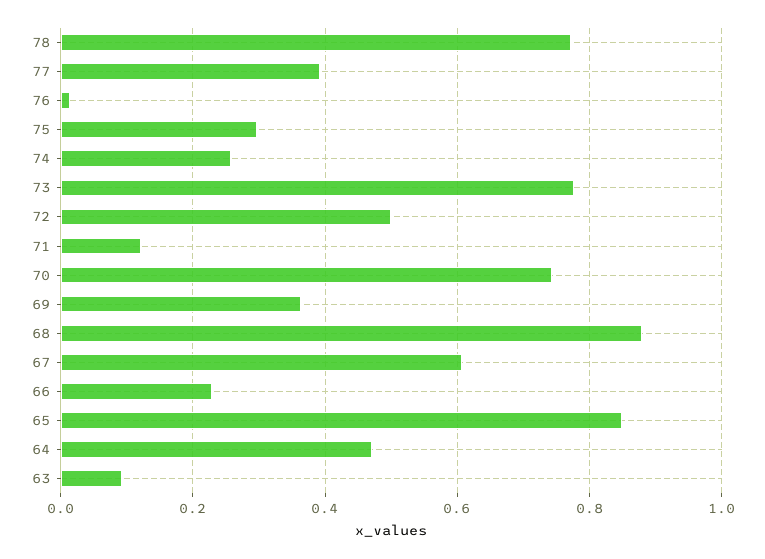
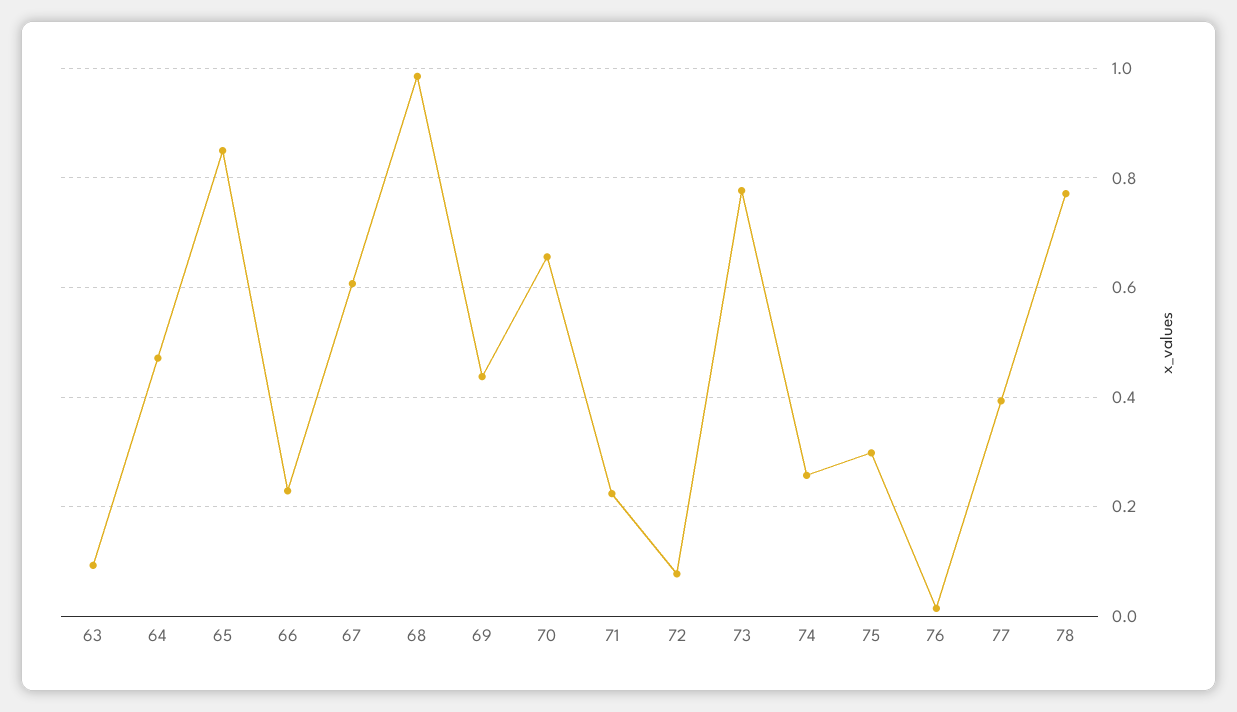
  {
    "78": 0.78,
    "77": 0.4,
    "76": 0.02,
    "75": 0.3,
    "74": 0.26,
    "73": 0.78,
-   "72": 0.5,
+   "72": 0.08,
-   "71": 0.12,
+   "71": 0.22,
-   "70": 0.74,
+   "70": 0.66,
-   "69": 0.36,
+   "69": 0.44,
-   "68": 0.88,
+   "68": 0.98,
    "67": 0.6,
    "66": 0.22,
    "65": 0.84,
    "64": 0.48,
    "63": 0.1
  }

